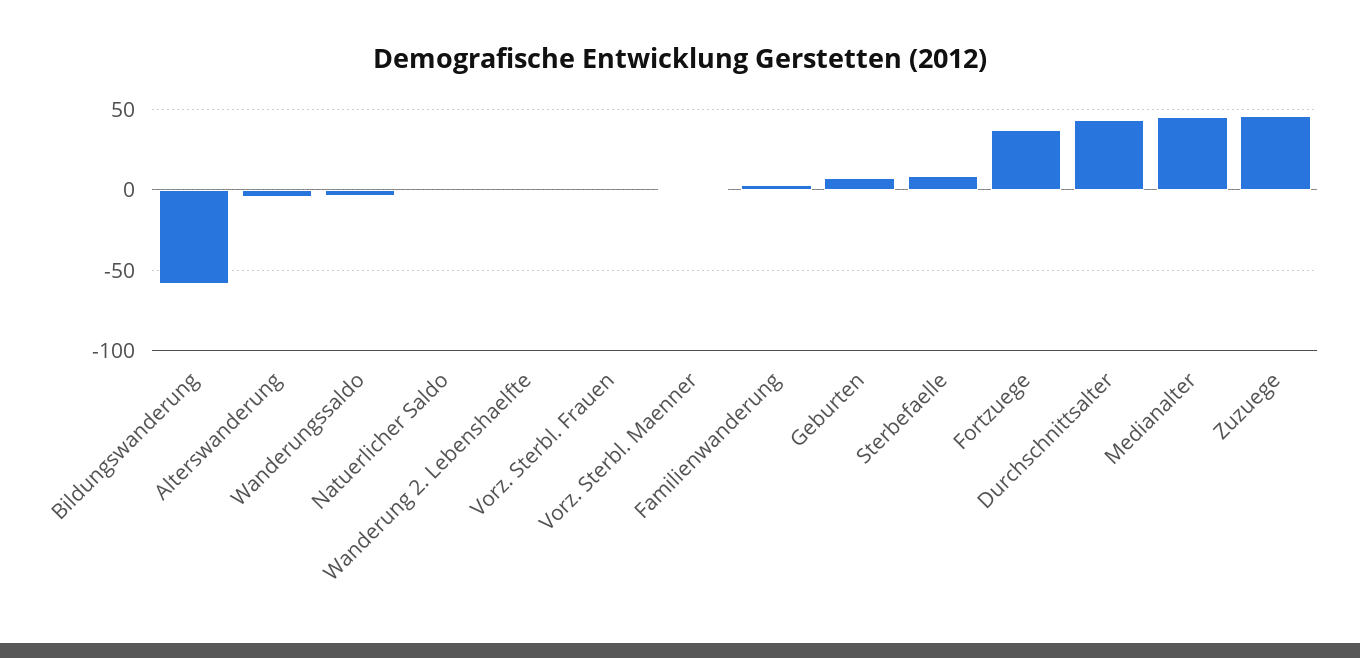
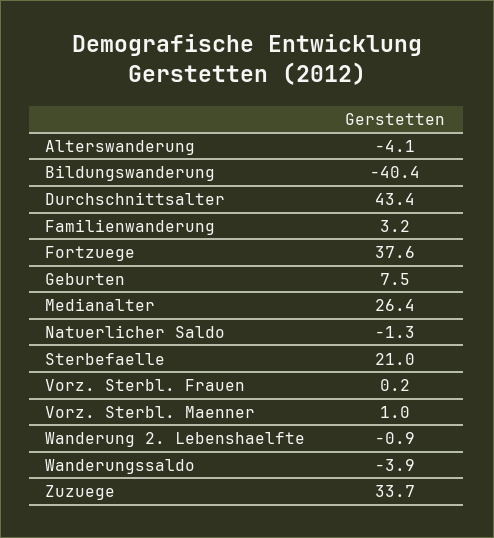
  {
-   "Bildungswanderung": -60,
+   "Bildungswanderung": -40.4,
    "Alterswanderung": -4.1,
    "Wanderungssaldo": -3.9,
    "Natuerlicher Saldo": -1.3,
    "Wanderung 2. Lebenshaelfte": -0.9,
    "Vorz. Sterbl. Frauen": 0.2,
    "Vorz. Sterbl. Maenner": 1,
    "Familienwanderung": 3.2,
    "Geburten": 7.5,
-   "Sterbefaelle": 10,
+   "Sterbefaelle": 21,
    "Fortzuege": 37.6,
    "Durchschnittsalter": 43.4,
-   "Medianalter": 45,
+   "Medianalter": 26.4,
-   "Zuzuege": 45
+   "Zuzuege": 33.7
  }

